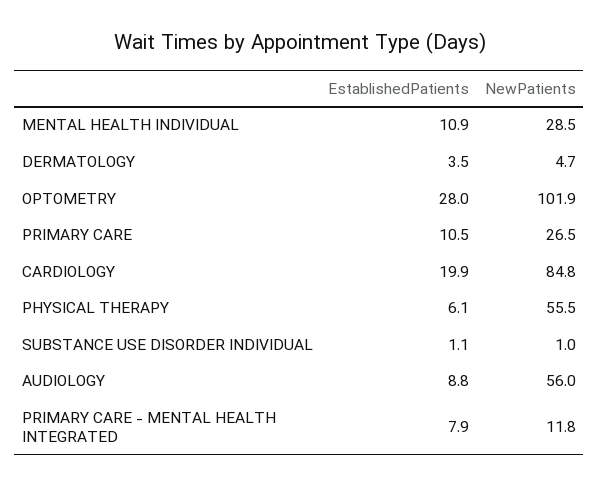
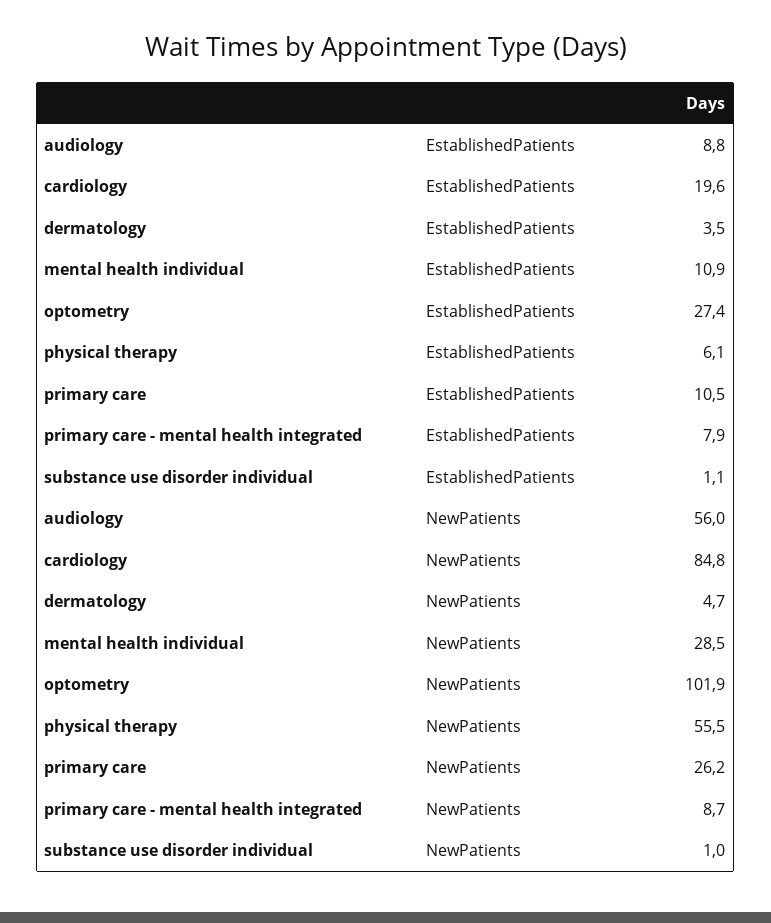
  {
    "EstablishedPatients": {
      "MENTAL HEALTH INDIVIDUAL": 10.9,
      "DERMATOLOGY": 3.5,
-     "OPTOMETRY": 28,
+     "OPTOMETRY": 27.4,
      "PRIMARY CARE": 10.5,
-     "CARDIOLOGY": 19.9,
+     "CARDIOLOGY": 19.6,
      "PHYSICAL THERAPY": 6.1,
      "SUBSTANCE USE DISORDER INDIVIDUAL": 1.1,
      "AUDIOLOGY": 8.8,
      "PRIMARY CARE - MENTAL HEALTH INTEGRATED": 7.9
    },
    "NewPatients": {
      "MENTAL HEALTH INDIVIDUAL": 28.5,
      "DERMATOLOGY": 4.7,
      "OPTOMETRY": 101.9,
-     "PRIMARY CARE": 26.5,
+     "PRIMARY CARE": 26.2,
      "CARDIOLOGY": 84.8,
      "PHYSICAL THERAPY": 55.5,
      "SUBSTANCE USE DISORDER INDIVIDUAL": 1,
      "AUDIOLOGY": 56,
-     "PRIMARY CARE - MENTAL HEALTH INTEGRATED": 11.8
+     "PRIMARY CARE - MENTAL HEALTH INTEGRATED": 8.7
    }
  }

